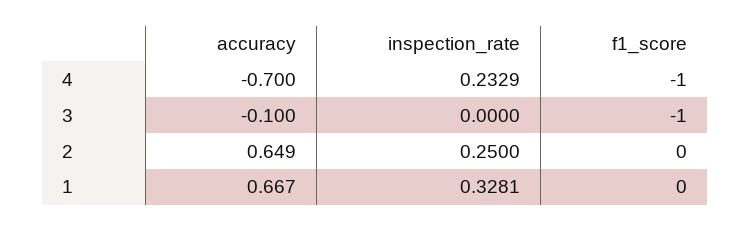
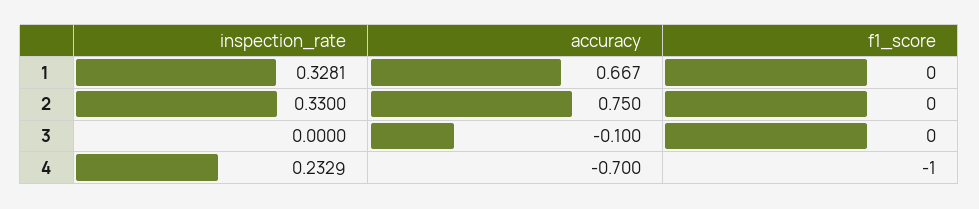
  {
    "accuracy": {
      "4": -0.7,
      "3": -0.1,
-     "2": 0.649,
+     "2": 0.75,
      "1": 0.667
    },
    "inspection_rate": {
      "4": 0.2329,
      "3": 0,
-     "2": 0.25,
+     "2": 0.33,
      "1": 0.3281
    },
    "f1_score": {
      "4": -1,
-     "3": -1,
+     "3": 0,
      "2": 0,
      "1": 0
    }
  }

